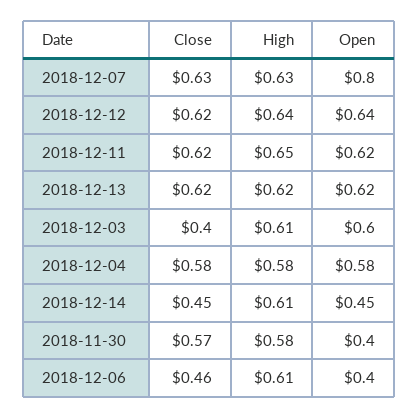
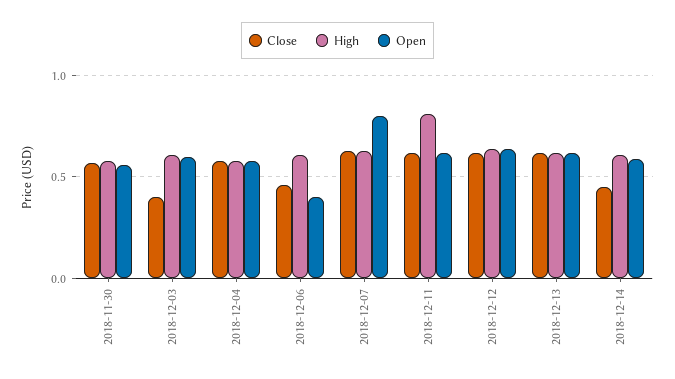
  {
    "Close": {
      "2018-12-07": 0.63,
      "2018-12-12": 0.62,
      "2018-12-11": 0.62,
      "2018-12-13": 0.62,
      "2018-12-03": 0.4,
      "2018-12-04": 0.58,
      "2018-12-14": 0.45,
      "2018-11-30": 0.57,
      "2018-12-06": 0.46
    },
    "High": {
      "2018-12-07": 0.63,
      "2018-12-12": 0.64,
-     "2018-12-11": 0.65,
+     "2018-12-11": 0.8,
      "2018-12-13": 0.62,
      "2018-12-03": 0.61,
      "2018-12-04": 0.58,
      "2018-12-14": 0.61,
      "2018-11-30": 0.58,
      "2018-12-06": 0.61
    },
    "Open": {
      "2018-12-07": 0.8,
      "2018-12-12": 0.64,
      "2018-12-11": 0.62,
      "2018-12-13": 0.62,
      "2018-12-03": 0.6,
      "2018-12-04": 0.58,
-     "2018-12-14": 0.45,
+     "2018-12-14": 0.6,
-     "2018-11-30": 0.4,
+     "2018-11-30": 0.55,
      "2018-12-06": 0.4
    }
  }

